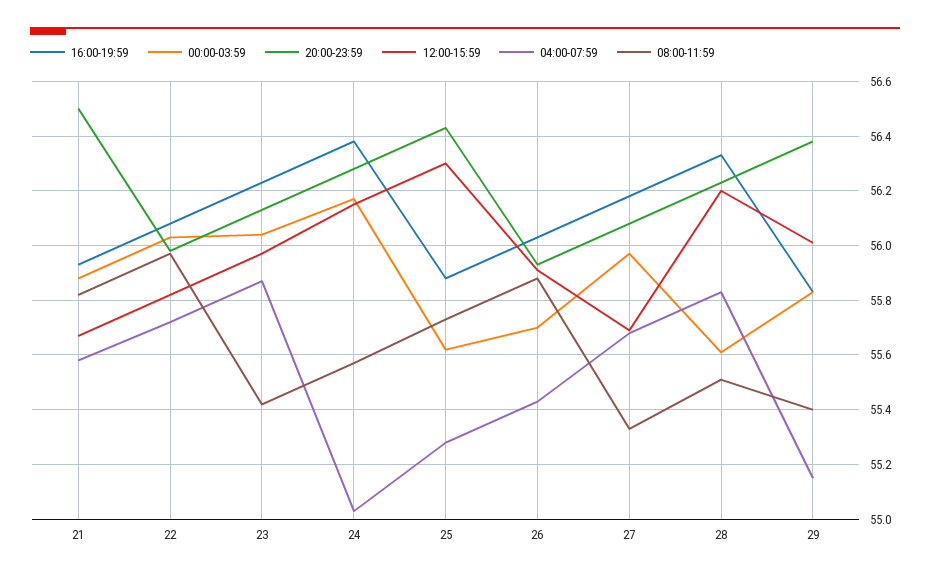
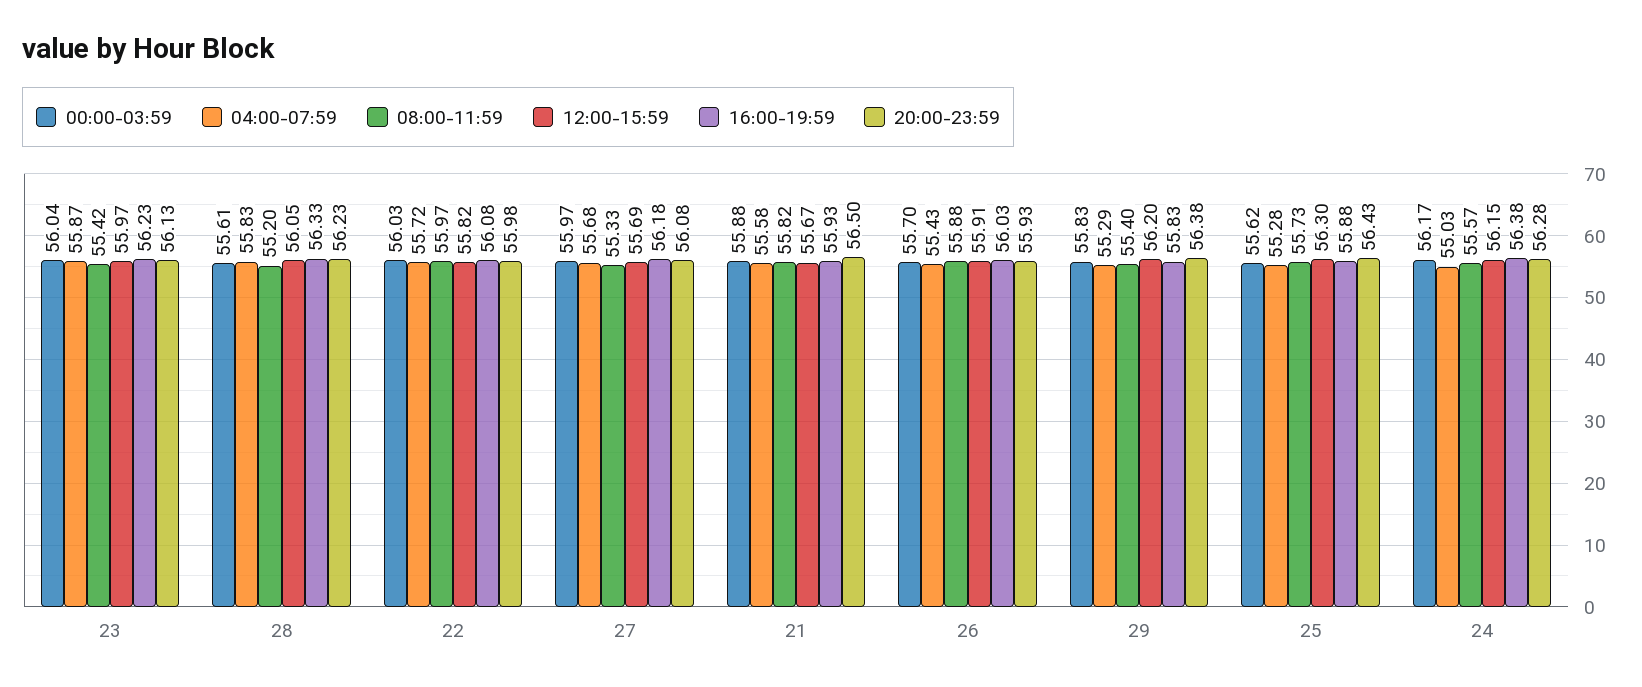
  {
    "16:00-19:59": {
      "21": 55.93,
      "22": 56.08,
      "23": 56.23,
      "24": 56.38,
      "25": 55.88,
      "26": 56.03,
      "27": 56.18,
      "28": 56.33,
      "29": 55.83
    },
    "00:00-03:59": {
      "21": 55.88,
      "22": 56.03,
      "23": 56.04,
      "24": 56.17,
      "25": 55.62,
      "26": 55.7,
      "27": 55.97,
      "28": 55.61,
      "29": 55.83
    },
    "20:00-23:59": {
      "21": 56.5,
      "22": 55.98,
      "23": 56.13,
      "24": 56.28,
      "25": 56.43,
      "26": 55.93,
      "27": 56.08,
      "28": 56.23,
      "29": 56.38
    },
    "12:00-15:59": {
      "21": 55.67,
      "22": 55.82,
      "23": 55.97,
      "24": 56.15,
      "25": 56.3,
      "26": 55.91,
      "27": 55.69,
-     "28": 56.2,
+     "28": 56.05,
-     "29": 56
+     "29": 56.2
    },
    "04:00-07:59": {
      "21": 55.58,
      "22": 55.72,
      "23": 55.87,
      "24": 55.03,
      "25": 55.28,
      "26": 55.43,
      "27": 55.68,
      "28": 55.83,
-     "29": 55.15
+     "29": 55.29
    },
    "08:00-11:59": {
      "21": 55.82,
      "22": 55.97,
      "23": 55.42,
      "24": 55.57,
      "25": 55.73,
      "26": 55.88,
      "27": 55.33,
-     "28": 55.5,
+     "28": 55.2,
      "29": 55.4
    }
  }

